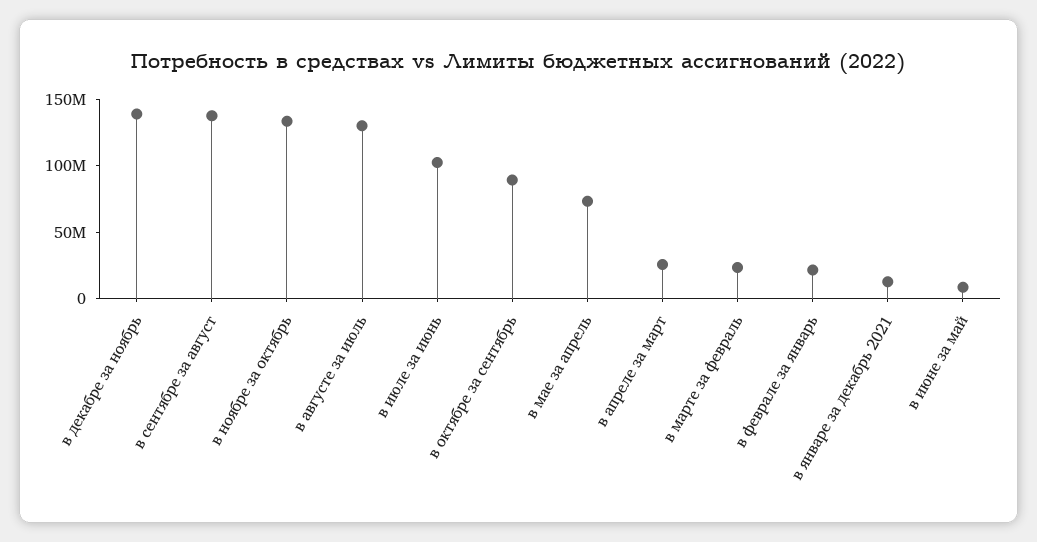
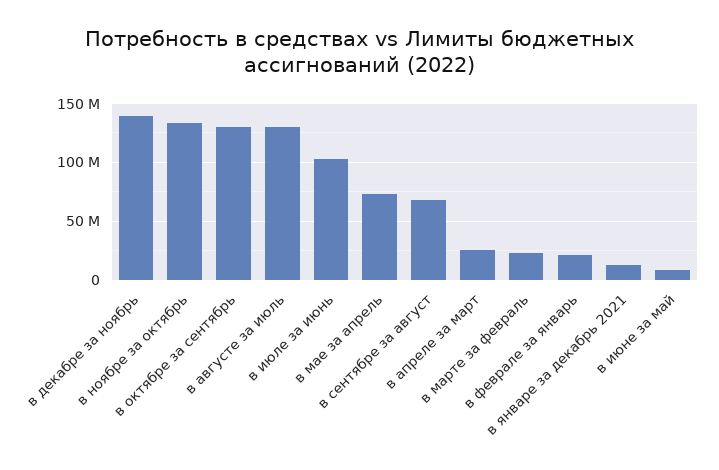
  {
    "в декабре за ноябрь": 140000000,
-   "в сентябре за август": 140000000,
+   "в сентябре за август": 70000000,
    "в ноябре за октябрь": 130000000,
    "в августе за июль": 130000000,
    "в июле за июнь": 100000000,
-   "в октябре за сентябрь": 90000000,
+   "в октябре за сентябрь": 130000000,
    "в мае за апрель": 70000000,
    "в апреле за март": 30000000,
    "в марте за февраль": 20000000,
    "в феврале за январь": 20000000,
    "в январе за декабрь 2021": 10000000,
    "в июне за май": 10000000
  }

